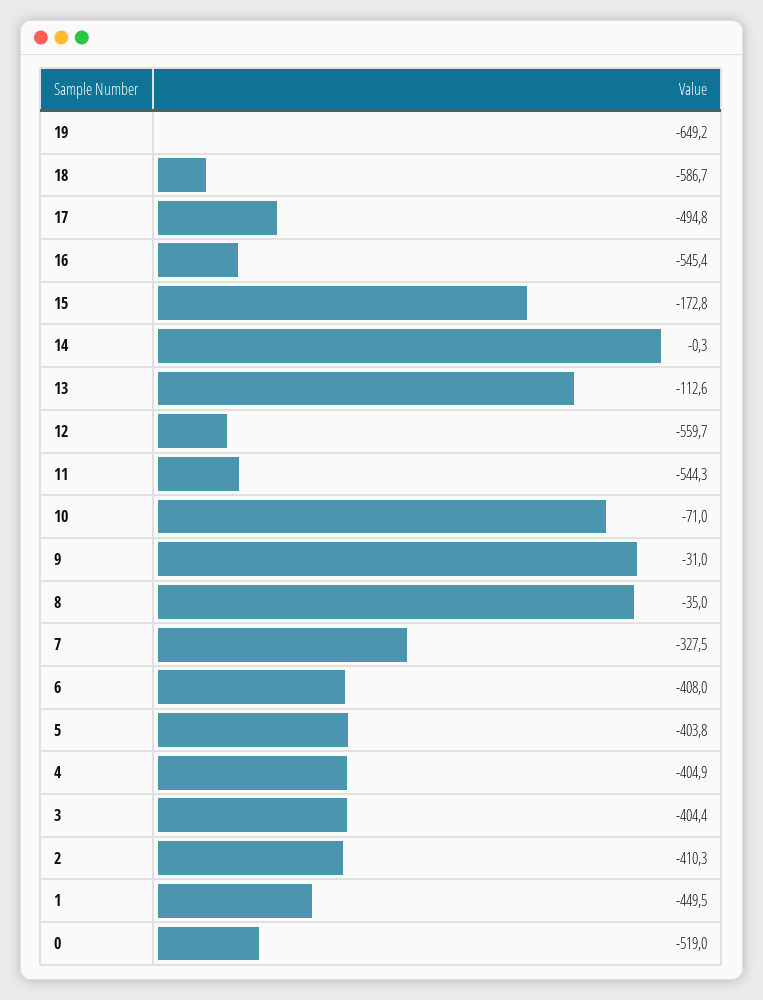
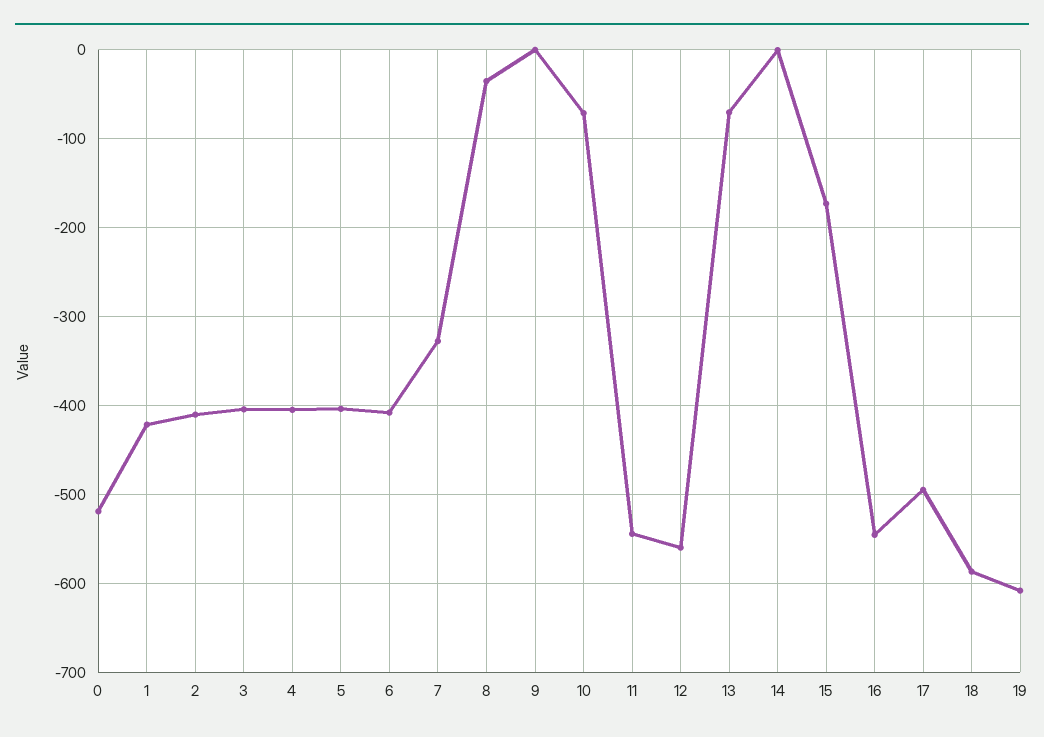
  {
-   "19": -649.2,
+   "19": -610,
    "18": -586.7,
    "17": -494.8,
    "16": -545.4,
    "15": -172.8,
    "14": -0.3,
-   "13": -112.6,
+   "13": -70,
    "12": -559.7,
    "11": -544.3,
    "10": -71,
-   "9": -31,
+   "9": 0,
    "8": -35,
    "7": -327.5,
    "6": -408,
    "5": -403.8,
    "4": -404.9,
    "3": -404.4,
    "2": -410.3,
-   "1": -449.5,
+   "1": -420,
    "0": -519
  }

